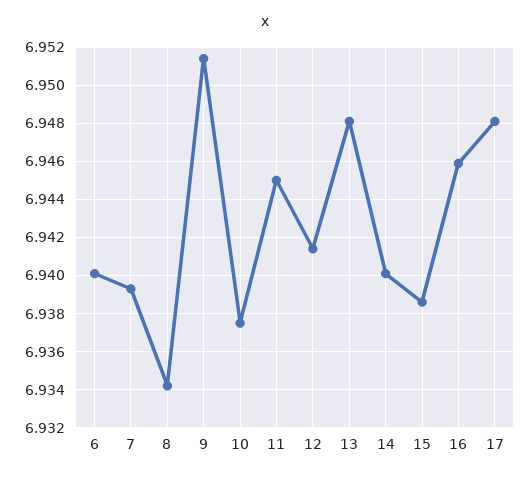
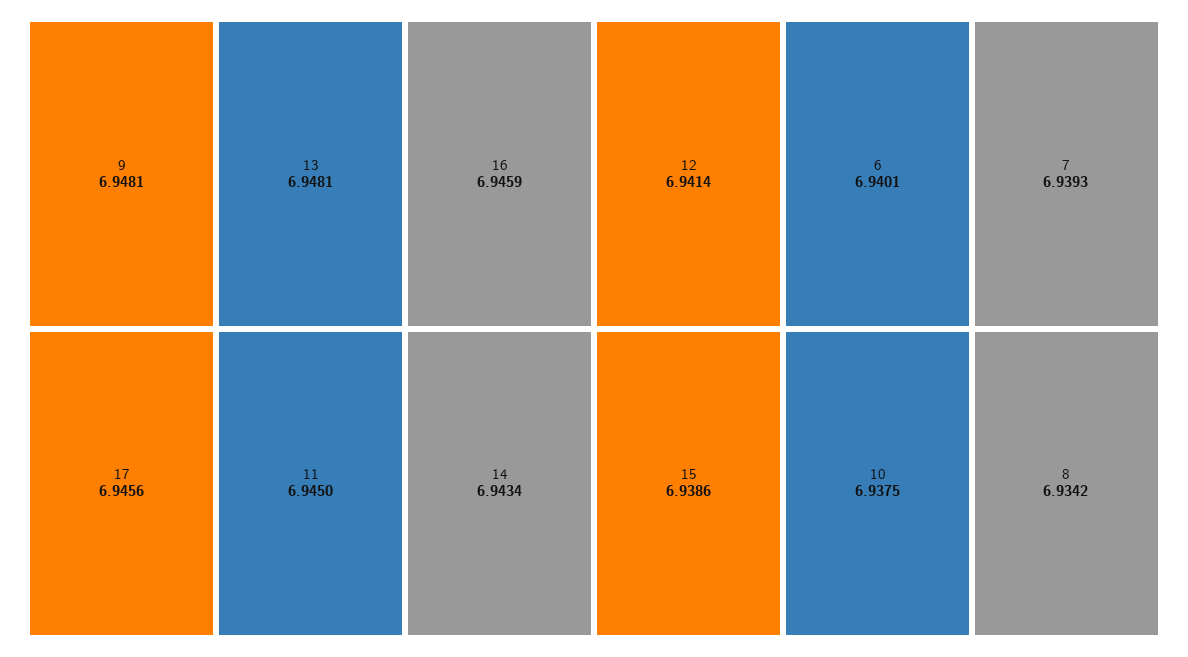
  {
    "6": 6.9401,
    "7": 6.9393,
    "8": 6.9342,
-   "9": 6.9515,
+   "9": 6.9481,
    "10": 6.9375,
    "11": 6.945,
    "12": 6.9414,
    "13": 6.9481,
-   "14": 6.94,
+   "14": 6.9434,
    "15": 6.9386,
    "16": 6.9459,
-   "17": 6.948
+   "17": 6.9456
  }

